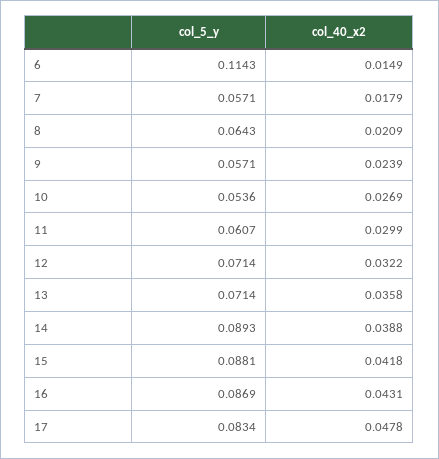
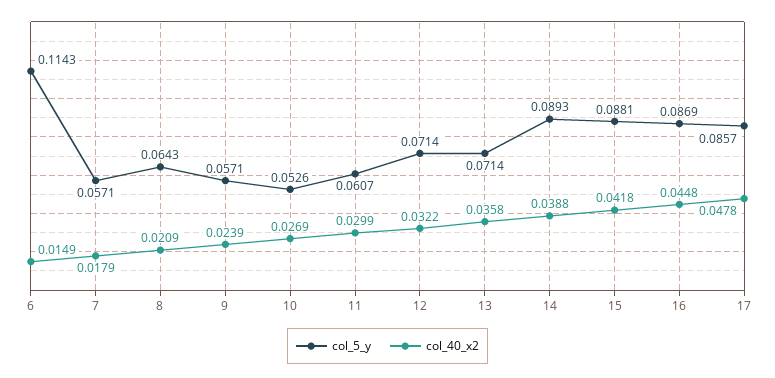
  {
    "col_5_y": {
      "6": 0.1143,
      "7": 0.0571,
      "8": 0.0643,
      "9": 0.0571,
-     "10": 0.0536,
+     "10": 0.0526,
      "11": 0.0607,
      "12": 0.0714,
      "13": 0.0714,
      "14": 0.0893,
      "15": 0.0881,
      "16": 0.0869,
-     "17": 0.0834
+     "17": 0.0857
    },
    "col_40_x2": {
      "6": 0.0149,
      "7": 0.0179,
      "8": 0.0209,
      "9": 0.0239,
      "10": 0.0269,
      "11": 0.0299,
      "12": 0.0322,
      "13": 0.0358,
      "14": 0.0388,
      "15": 0.0418,
-     "16": 0.0431,
+     "16": 0.0448,
      "17": 0.0478
    }
  }

